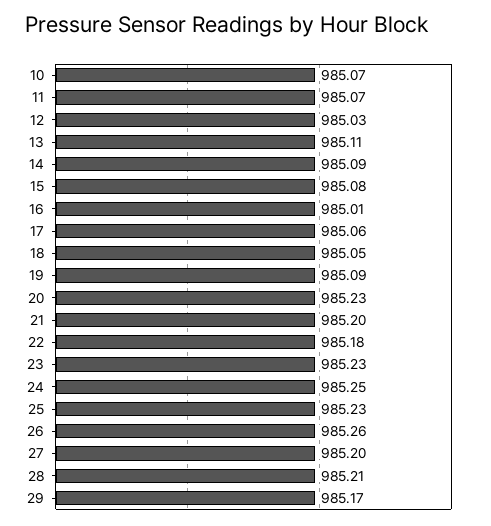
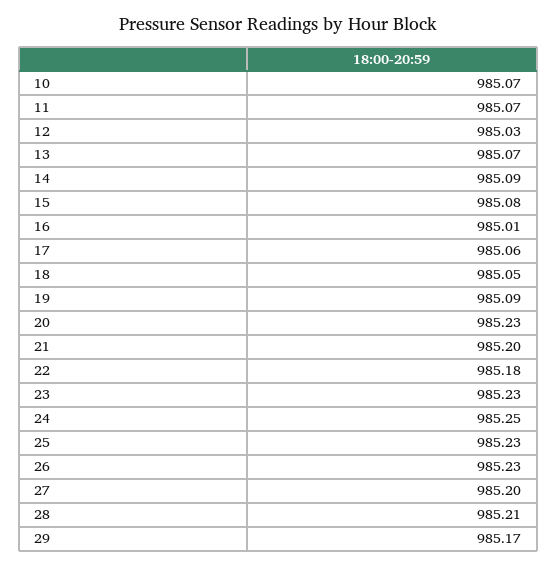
  {
    "10": 985.07,
    "11": 985.07,
    "12": 985.03,
-   "13": 985.11,
+   "13": 985.07,
    "14": 985.09,
    "15": 985.08,
    "16": 985.01,
    "17": 985.06,
    "18": 985.05,
    "19": 985.09,
    "20": 985.23,
    "21": 985.2,
    "22": 985.18,
    "23": 985.23,
    "24": 985.25,
    "25": 985.23,
-   "26": 985.26,
+   "26": 985.23,
    "27": 985.2,
    "28": 985.21,
    "29": 985.17
  }

